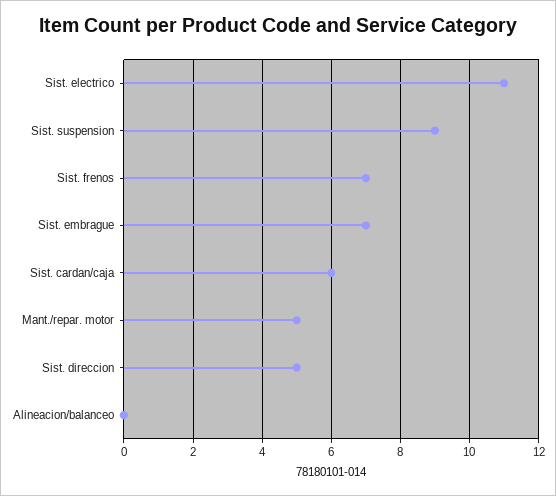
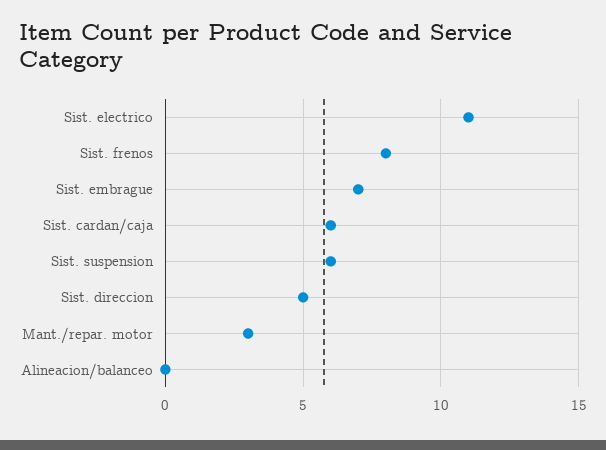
  {
    "Sist. electrico": 11,
-   "Sist. suspension": 9,
+   "Sist. suspension": 6,
-   "Sist. frenos": 7,
+   "Sist. frenos": 8,
    "Sist. embrague": 7,
    "Sist. cardan/caja": 6,
-   "Mant./repar. motor": 5,
+   "Mant./repar. motor": 3,
    "Sist. direccion": 5,
    "Alineacion/balanceo": 0
  }

